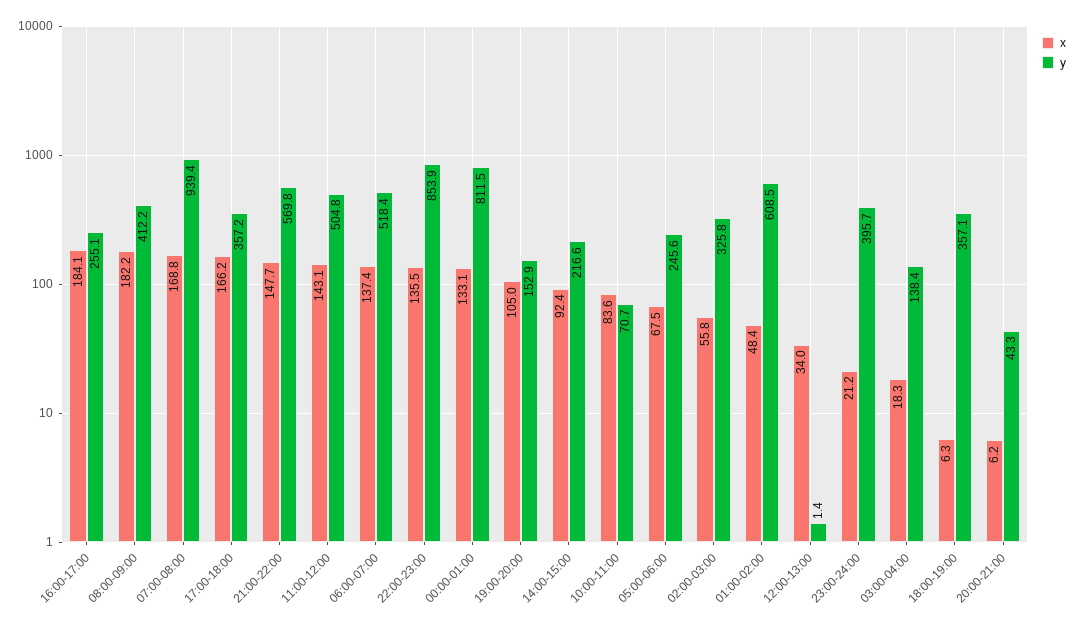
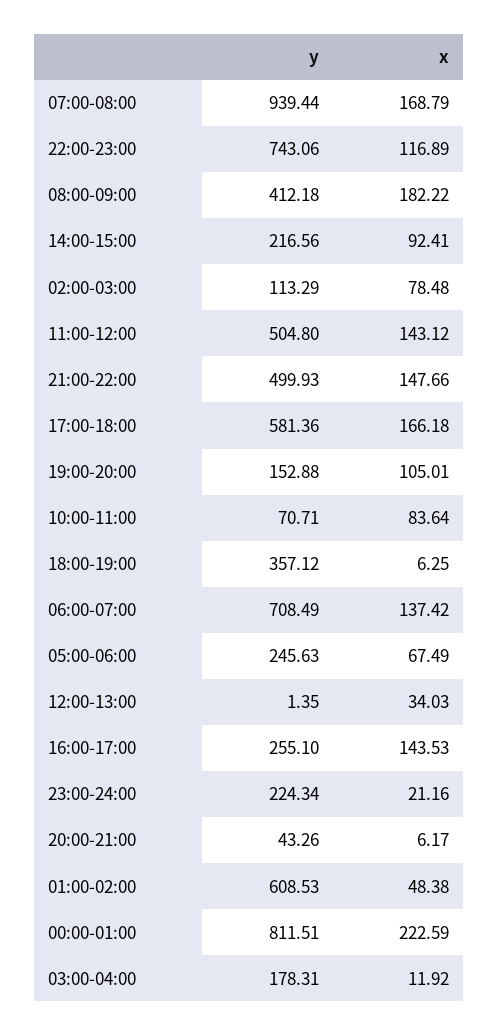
  {
    "x": {
-     "16:00-17:00": 184.1,
+     "16:00-17:00": 143.53,
      "08:00-09:00": 182.22,
      "07:00-08:00": 168.79,
      "17:00-18:00": 166.18,
      "21:00-22:00": 147.66,
      "11:00-12:00": 143.12,
      "06:00-07:00": 137.42,
-     "22:00-23:00": 135.5,
+     "22:00-23:00": 116.89,
-     "00:00-01:00": 133.1,
+     "00:00-01:00": 222.59,
      "19:00-20:00": 105.01,
      "14:00-15:00": 92.41,
      "10:00-11:00": 83.64,
      "05:00-06:00": 67.49,
-     "02:00-03:00": 55.8,
+     "02:00-03:00": 78.48,
      "01:00-02:00": 48.38,
      "12:00-13:00": 34.03,
      "23:00-24:00": 21.16,
-     "03:00-04:00": 18.3,
+     "03:00-04:00": 11.92,
      "18:00-19:00": 6.25,
      "20:00-21:00": 6.17
    },
    "y": {
      "16:00-17:00": 255.1,
      "08:00-09:00": 412.18,
      "07:00-08:00": 939.44,
-     "17:00-18:00": 357.2,
+     "17:00-18:00": 581.36,
-     "21:00-22:00": 569.8,
+     "21:00-22:00": 499.93,
      "11:00-12:00": 504.8,
-     "06:00-07:00": 518.4,
+     "06:00-07:00": 708.49,
-     "22:00-23:00": 853.9,
+     "22:00-23:00": 743.06,
      "00:00-01:00": 811.51,
      "19:00-20:00": 152.88,
      "14:00-15:00": 216.56,
      "10:00-11:00": 70.71,
      "05:00-06:00": 245.63,
-     "02:00-03:00": 325.8,
+     "02:00-03:00": 113.29,
      "01:00-02:00": 608.53,
      "12:00-13:00": 1.35,
-     "23:00-24:00": 395.7,
+     "23:00-24:00": 224.34,
-     "03:00-04:00": 138.4,
+     "03:00-04:00": 178.31,
      "18:00-19:00": 357.12,
      "20:00-21:00": 43.26
    }
  }

